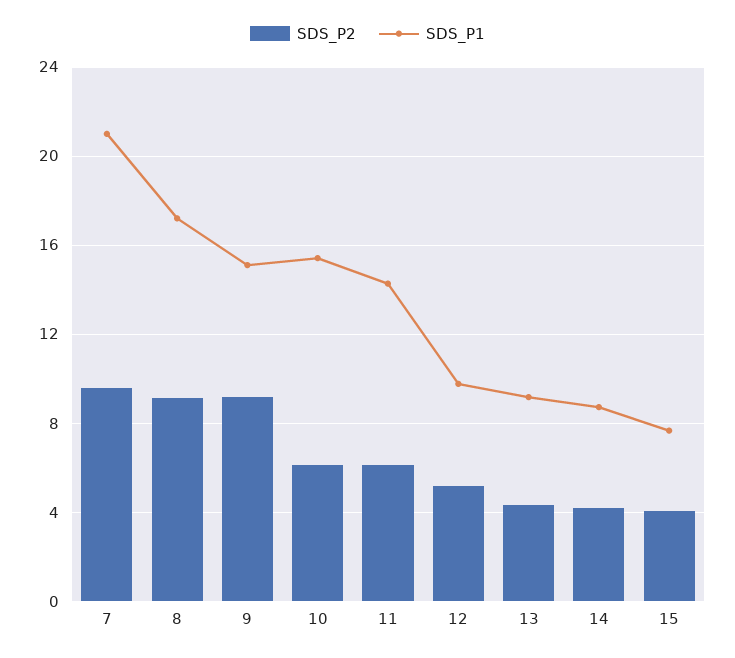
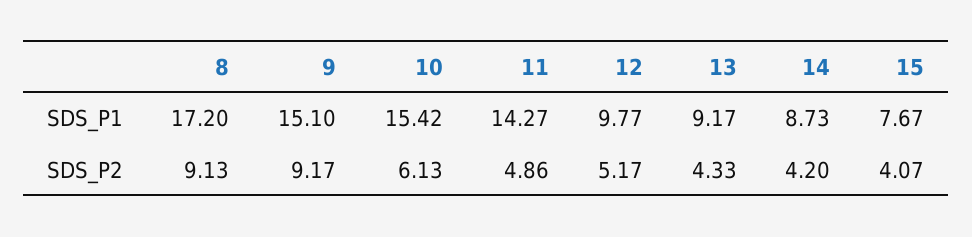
  {
    "SDS_P2": {
-     "7": 9.5,
      "8": 9.13,
      "9": 9.17,
      "10": 6.13,
-     "11": 6,
+     "11": 4.86,
      "12": 5.17,
      "13": 4.33,
      "14": 4.2,
      "15": 4.07
    },
    "SDS_P1": {
-     "7": 21,
      "8": 17.2,
      "9": 15.1,
      "10": 15.42,
      "11": 14.27,
      "12": 9.77,
      "13": 9.17,
      "14": 8.73,
      "15": 7.67
    }
  }

